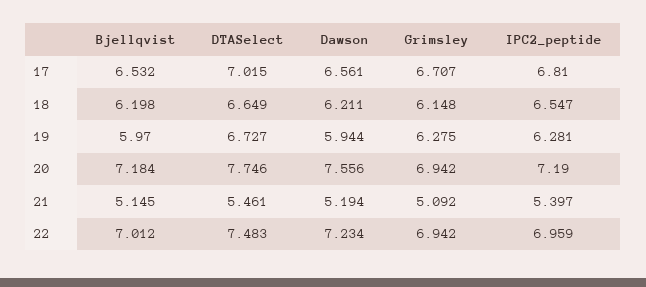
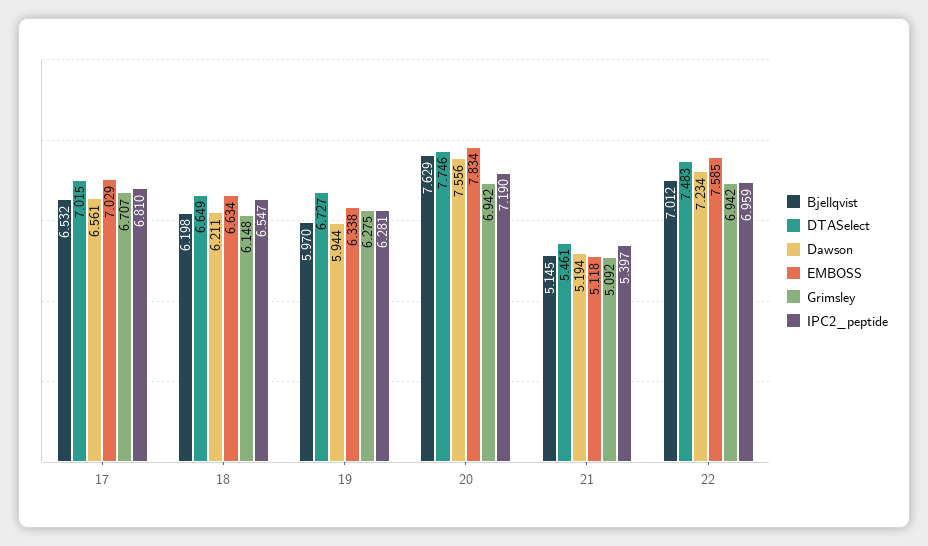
  {
    "Bjellqvist": {
      "17": 6.532,
      "18": 6.198,
      "19": 5.97,
-     "20": 7.184,
+     "20": 7.629,
      "21": 5.145,
      "22": 7.012
    },
    "DTASelect": {
      "17": 7.015,
      "18": 6.649,
      "19": 6.727,
      "20": 7.746,
      "21": 5.461,
      "22": 7.483
    },
    "Dawson": {
      "17": 6.561,
      "18": 6.211,
      "19": 5.944,
      "20": 7.556,
      "21": 5.194,
      "22": 7.234
    },
    "Grimsley": {
      "17": 6.707,
      "18": 6.148,
      "19": 6.275,
      "20": 6.942,
      "21": 5.092,
      "22": 6.942
    },
    "IPC2_peptide": {
      "17": 6.81,
      "18": 6.547,
      "19": 6.281,
      "20": 7.19,
      "21": 5.397,
      "22": 6.959
-   }
+   },
+   "EMBOSS": {
+     "17": 7.029,
+     "18": 6.634,
+     "19": 6.338,
+     "20": 7.834,
+     "21": 5.118,
+     "22": 7.585
+   }
  }

